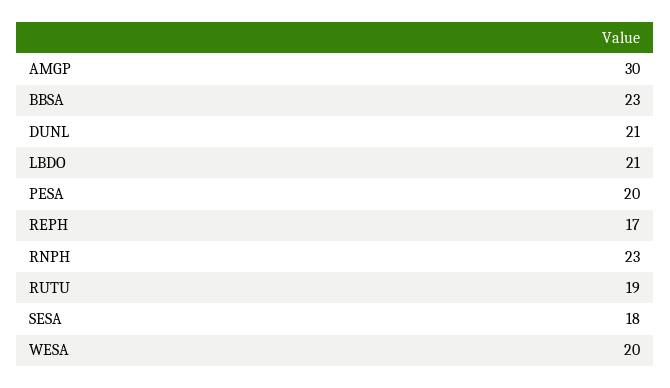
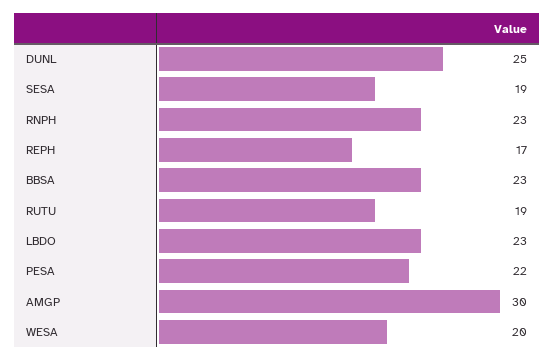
  {
    "AMGP": 30,
    "BBSA": 23,
-   "DUNL": 21,
+   "DUNL": 25,
-   "LBDO": 21,
+   "LBDO": 23,
-   "PESA": 20,
+   "PESA": 22,
    "REPH": 17,
    "RNPH": 23,
    "RUTU": 19,
-   "SESA": 18,
+   "SESA": 19,
    "WESA": 20
  }

